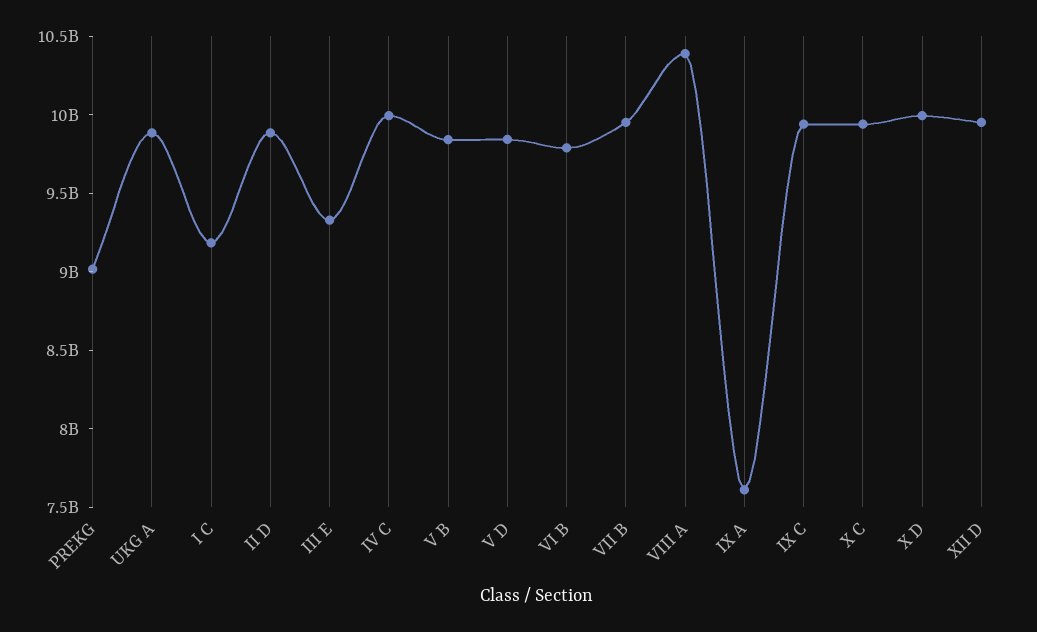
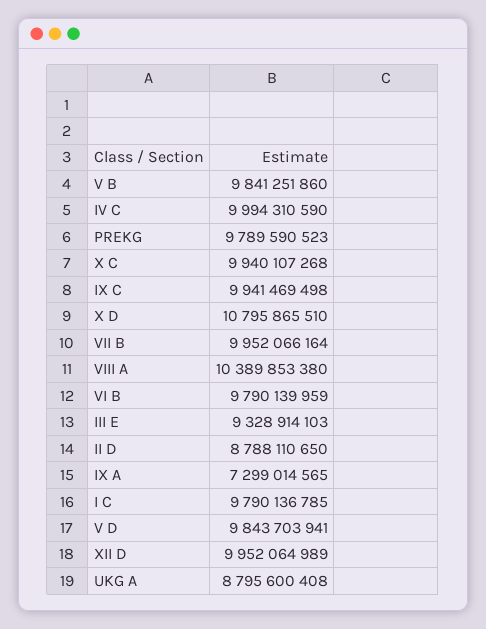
  {
-   "PREKG": 9000000000,
+   "PREKG": 9789590523,
-   "UKG A": 9900000000,
+   "UKG A": 8795600408,
-   "I C": 9200000000,
+   "I C": 9790136785,
-   "II D": 9900000000,
+   "II D": 8788110650,
    "III E": 9328914103,
    "IV C": 9994310590,
    "V B": 9841251860,
    "V D": 9843703941,
    "VI B": 9790139959,
    "VII B": 9952066164,
    "VIII A": 10389853380,
-   "IX A": 7600000000,
+   "IX A": 7299014565,
    "IX C": 9941469498,
    "X C": 9940107268,
-   "X D": 10000000000,
+   "X D": 10795865510,
    "XII D": 9952064989
  }

